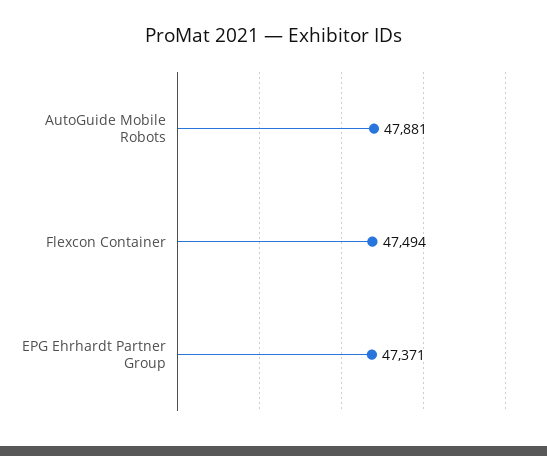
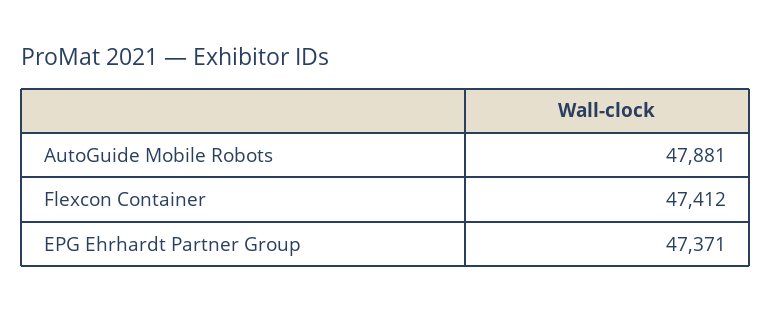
  {
    "AutoGuide Mobile Robots": 47881,
-   "Flexcon Container": 47494,
+   "Flexcon Container": 47412,
    "EPG Ehrhardt Partner Group": 47371
  }

